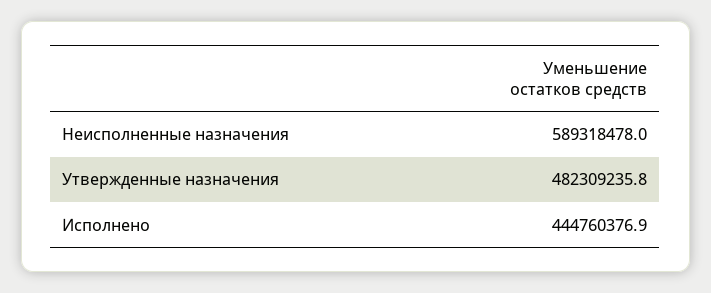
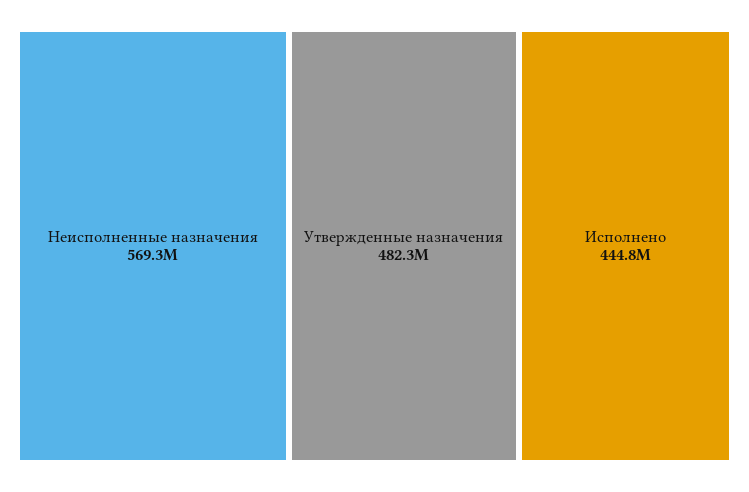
  {
-   "Неисполненные назначения": 589318478,
+   "Неисполненные назначения": 569300000,
    "Утвержденные назначения": 482309235.8,
    "Исполнено": 444760376.9
  }

